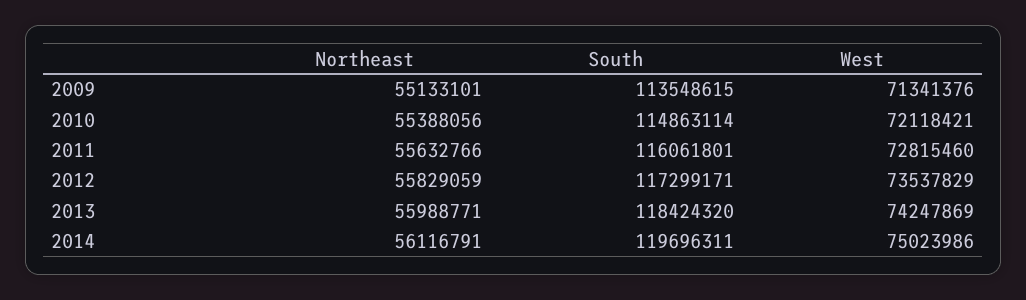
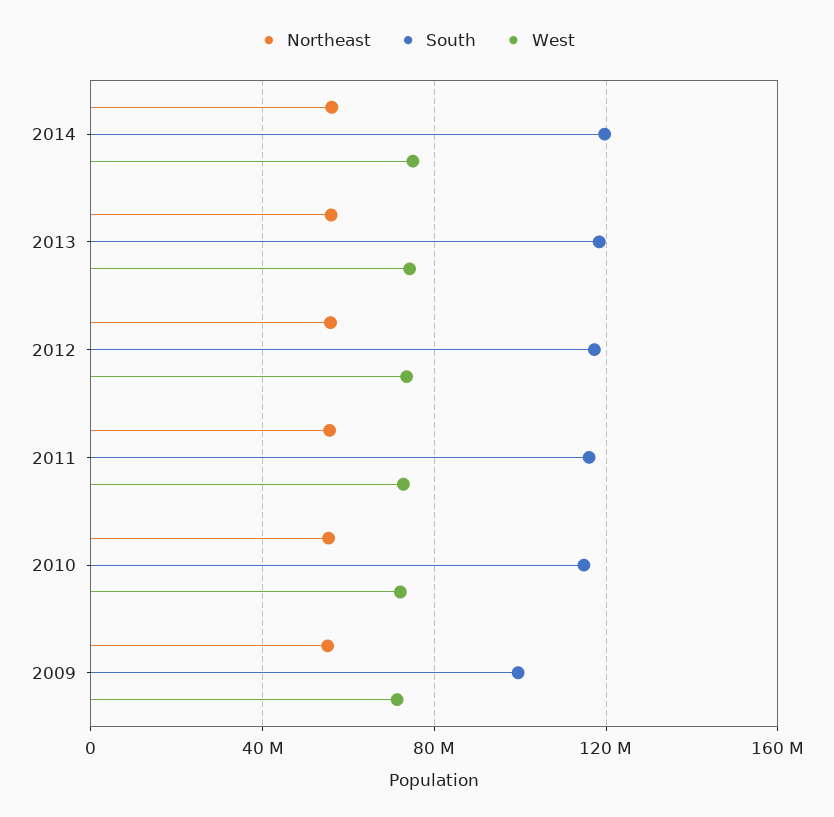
  {
    "Northeast": {
      "2009": 55133101,
      "2010": 55388056,
      "2011": 55632766,
      "2012": 55829059,
      "2013": 55988771,
      "2014": 56116791
    },
    "South": {
-     "2009": 113548615,
+     "2009": 100000000,
      "2010": 114863114,
      "2011": 116061801,
      "2012": 117299171,
      "2013": 118424320,
      "2014": 119696311
    },
    "West": {
      "2009": 71341376,
      "2010": 72118421,
      "2011": 72815460,
      "2012": 73537829,
      "2013": 74247869,
      "2014": 75023986
    }
  }

